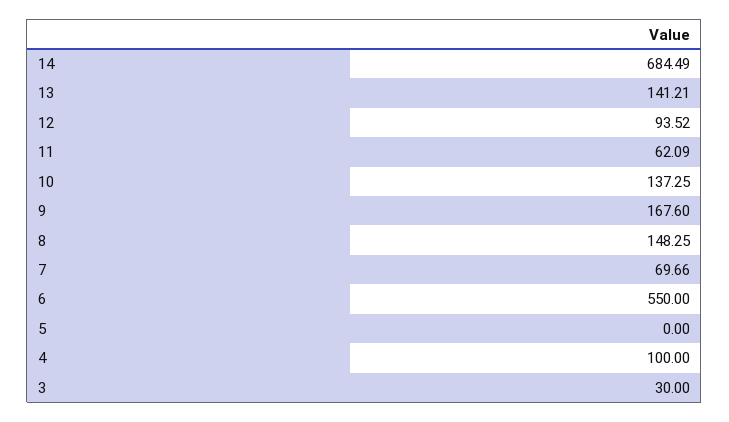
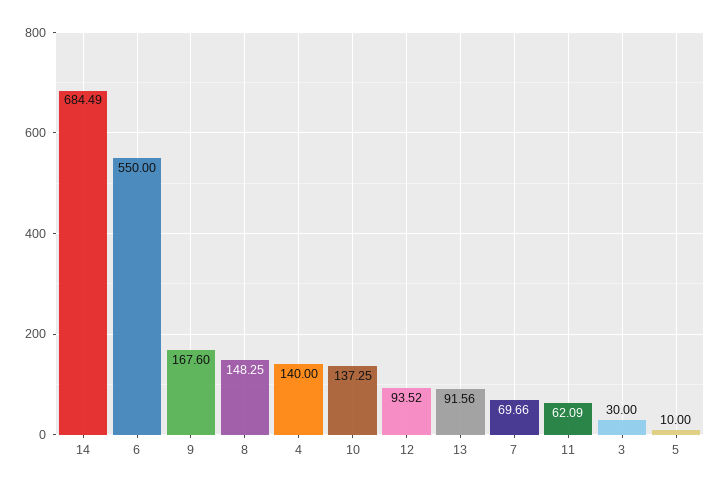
  {
    "14": 684.49,
-   "13": 141.21,
+   "13": 91.56,
    "12": 93.52,
    "11": 62.09,
    "10": 137.25,
    "9": 167.6,
    "8": 148.25,
    "7": 69.66,
    "6": 550,
-   "5": 0,
+   "5": 10,
-   "4": 100,
+   "4": 140,
    "3": 30
  }

